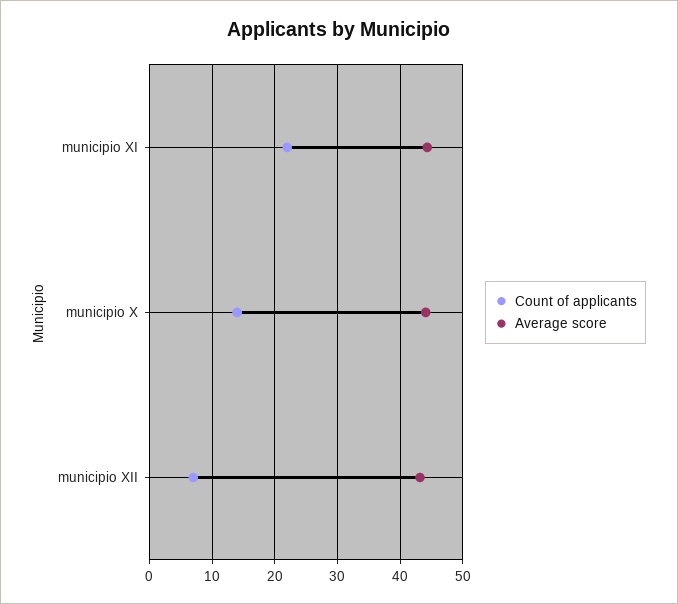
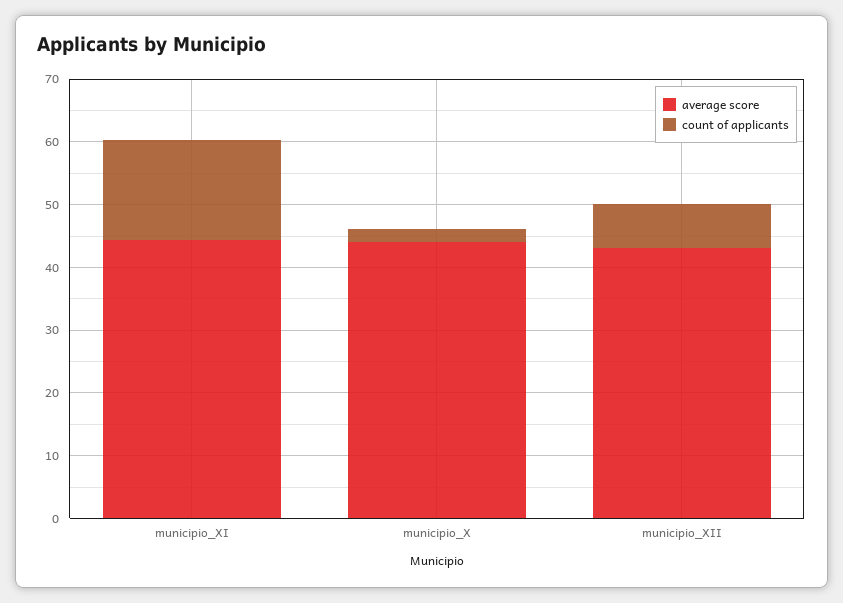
  {
    "Count of applicants": {
-     "municipio XI": 22,
+     "municipio XI": 16,
-     "municipio X": 14,
+     "municipio X": 2,
      "municipio XII": 7
    },
    "Average score": {
      "municipio XI": 44,
      "municipio X": 44,
      "municipio XII": 43
    }
  }

